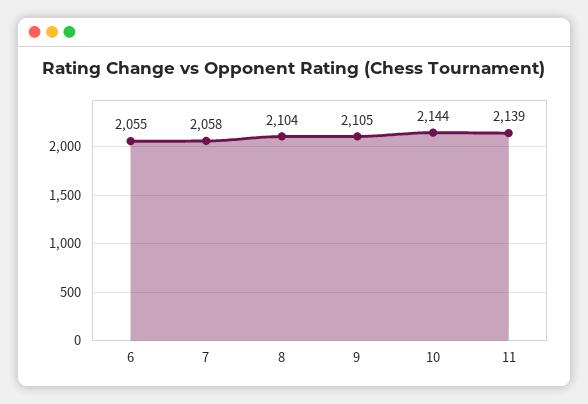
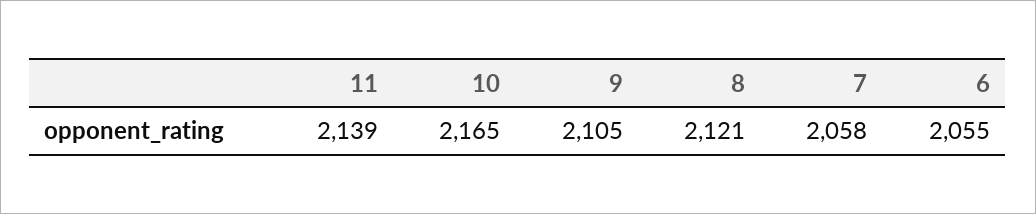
  {
    "6": 2055,
    "7": 2058,
-   "8": 2104,
+   "8": 2121,
    "9": 2105,
-   "10": 2144,
+   "10": 2165,
    "11": 2139
  }

